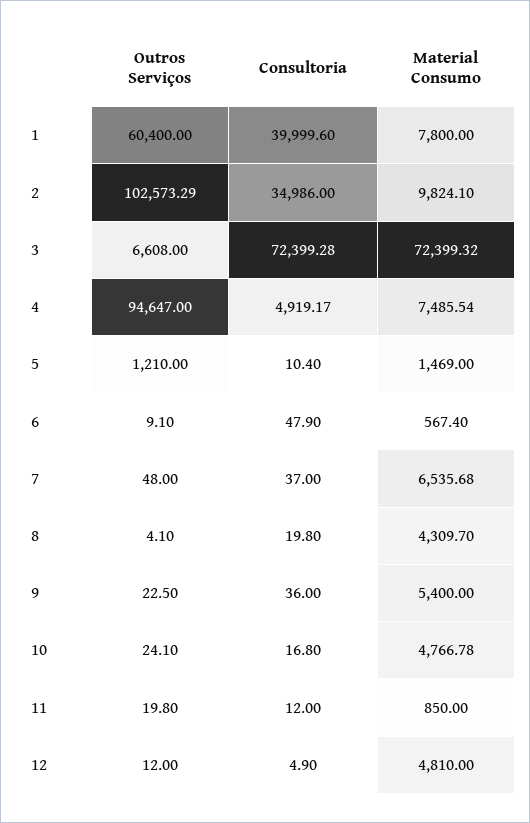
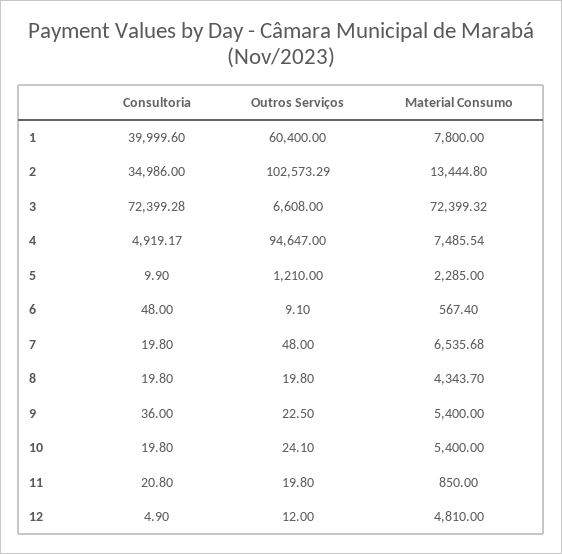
  {
    "Outros Serviços": {
      "1": 60400,
      "2": 102573.29,
      "3": 6608,
      "4": 94647,
      "5": 1210,
      "6": 9.1,
      "7": 48,
-     "8": 4.1,
+     "8": 19.8,
      "9": 22.5,
      "10": 24.1,
      "11": 19.8,
      "12": 12
    },
    "Consultoria": {
      "1": 39999.6,
      "2": 34986,
      "3": 72399.28,
      "4": 4919.17,
-     "5": 10.4,
+     "5": 9.9,
-     "6": 47.9,
+     "6": 48,
-     "7": 37,
+     "7": 19.8,
      "8": 19.8,
      "9": 36,
-     "10": 16.8,
+     "10": 19.8,
-     "11": 12,
+     "11": 20.8,
      "12": 4.9
    },
    "Material Consumo": {
      "1": 7800,
-     "2": 9824.1,
+     "2": 13444.8,
      "3": 72399.32,
      "4": 7485.54,
-     "5": 1469,
+     "5": 2285,
      "6": 567.4,
      "7": 6535.68,
-     "8": 4309.7,
+     "8": 4343.7,
      "9": 5400,
-     "10": 4766.78,
+     "10": 5400,
      "11": 850,
      "12": 4810
    }
  }

